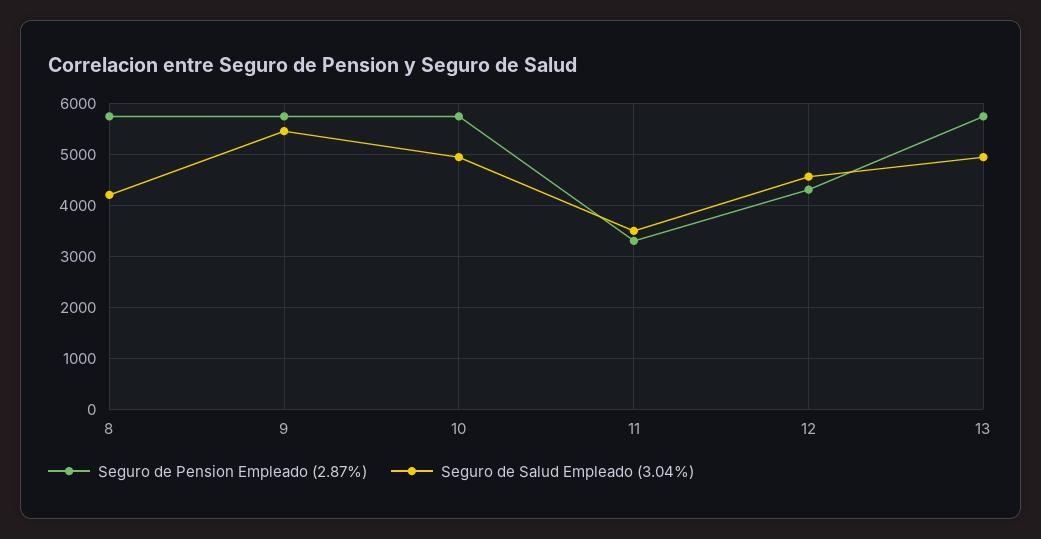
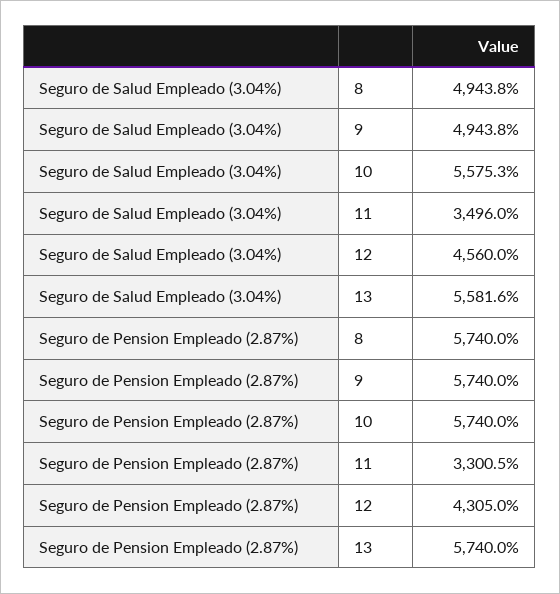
  {
    "Seguro de Pension Empleado (2.87%)": {
      "8": 5740,
      "9": 5740,
      "10": 5740,
      "11": 3300.5,
      "12": 4305,
      "13": 5740
    },
    "Seguro de Salud Empleado (3.04%)": {
-     "8": 4200,
+     "8": 4943.8,
-     "9": 5400,
+     "9": 4943.8,
-     "10": 5000,
+     "10": 5575.3,
      "11": 3496,
      "12": 4560,
-     "13": 5000
+     "13": 5581.6
    }
  }

